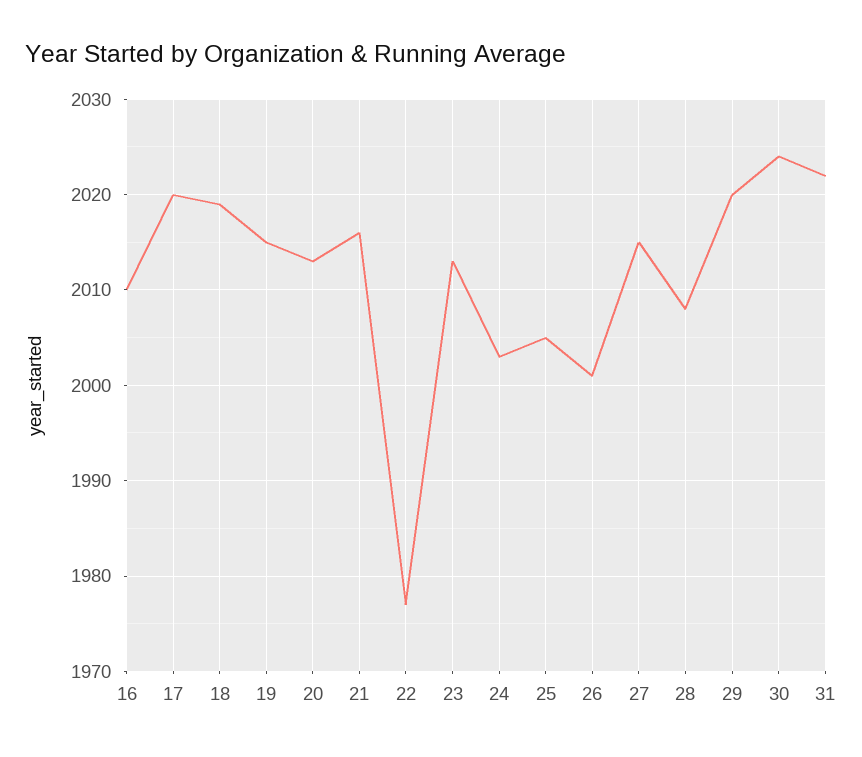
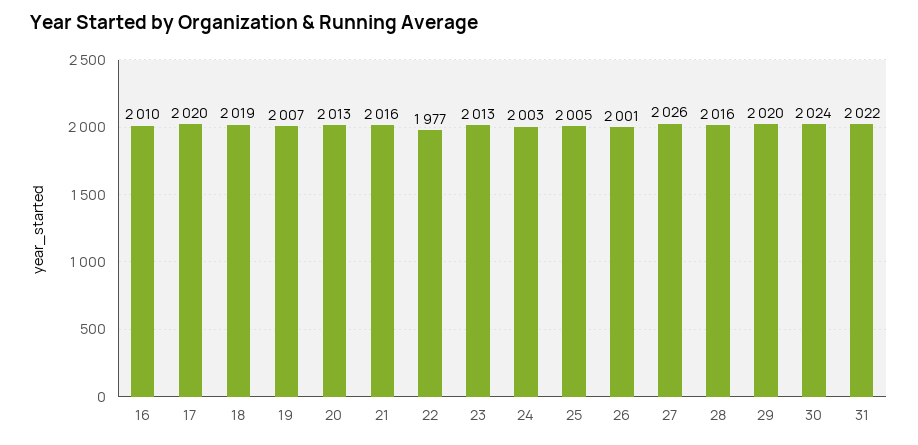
  {
    "16": 2010,
    "17": 2020,
    "18": 2019,
-   "19": 2015,
+   "19": 2007,
    "20": 2013,
    "21": 2016,
    "22": 1977,
    "23": 2013,
    "24": 2003,
    "25": 2005,
    "26": 2001,
-   "27": 2015,
+   "27": 2026,
-   "28": 2008,
+   "28": 2016,
    "29": 2020,
    "30": 2024,
    "31": 2022
  }

